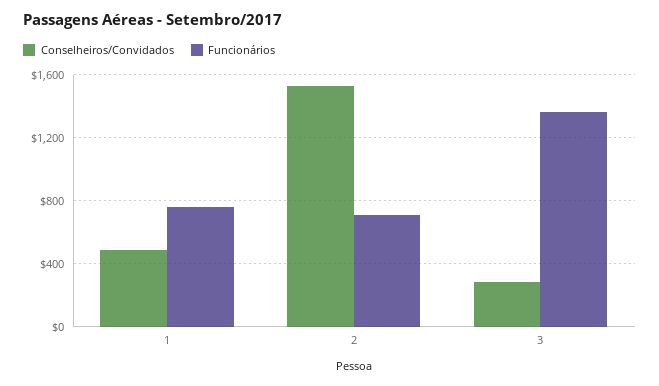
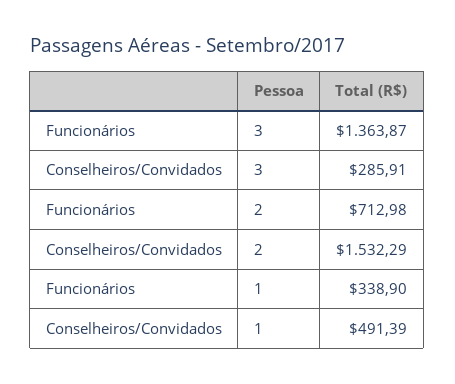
  {
    "Conselheiros/Convidados": {
      "1": 491.39,
      "2": 1532.29,
      "3": 285.91
    },
    "Funcionários": {
-     "1": 750,
+     "1": 338.9,
      "2": 712.98,
      "3": 1363.87
    }
  }

